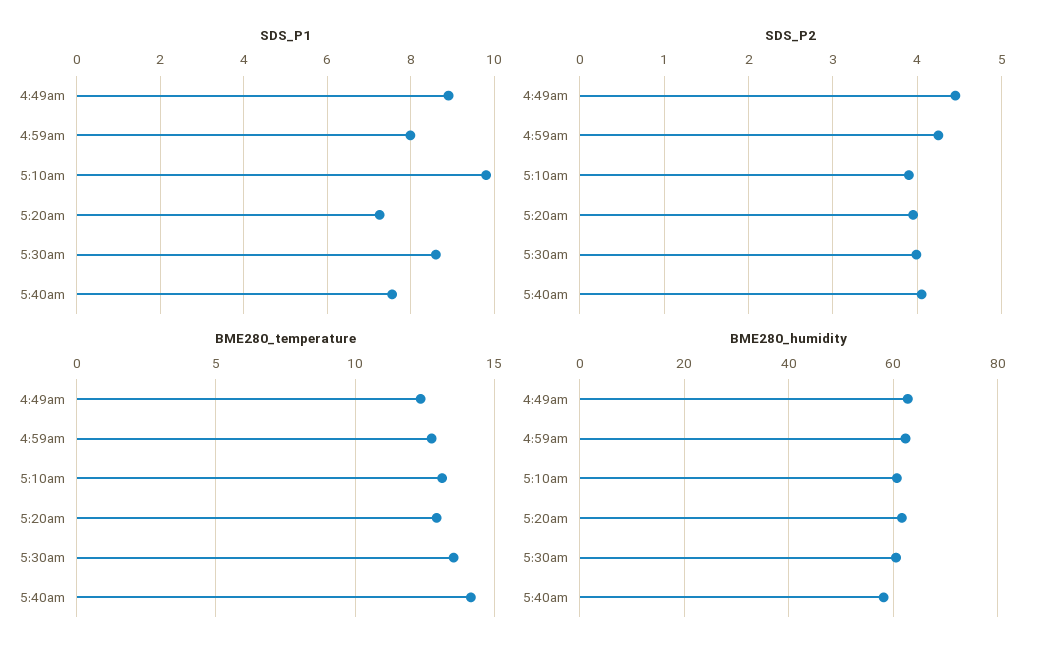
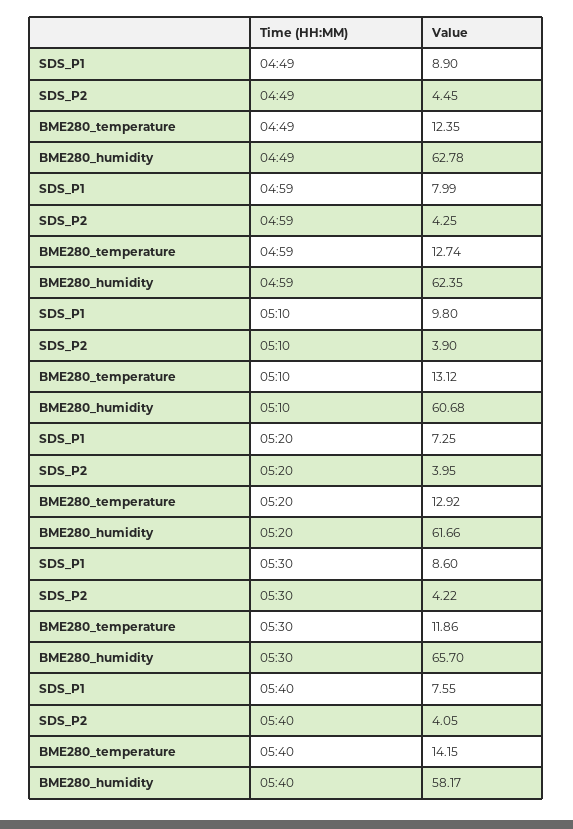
  {
    "SDS_P1": {
      "4:49am": 8.9,
      "4:59am": 7.99,
      "5:10am": 9.8,
      "5:20am": 7.25,
      "5:30am": 8.6,
      "5:40am": 7.55
    },
    "SDS_P2": {
      "4:49am": 4.45,
      "4:59am": 4.25,
      "5:10am": 3.9,
      "5:20am": 3.95,
-     "5:30am": 4,
+     "5:30am": 4.22,
      "5:40am": 4.05
    },
    "BME280_temperature": {
      "4:49am": 12.35,
      "4:59am": 12.74,
      "5:10am": 13.12,
      "5:20am": 12.92,
-     "5:30am": 13.5,
+     "5:30am": 11.86,
      "5:40am": 14.15
    },
    "BME280_humidity": {
      "4:49am": 62.78,
      "4:59am": 62.35,
      "5:10am": 60.68,
      "5:20am": 61.66,
-     "5:30am": 60,
+     "5:30am": 65.7,
      "5:40am": 58.17
    }
  }

